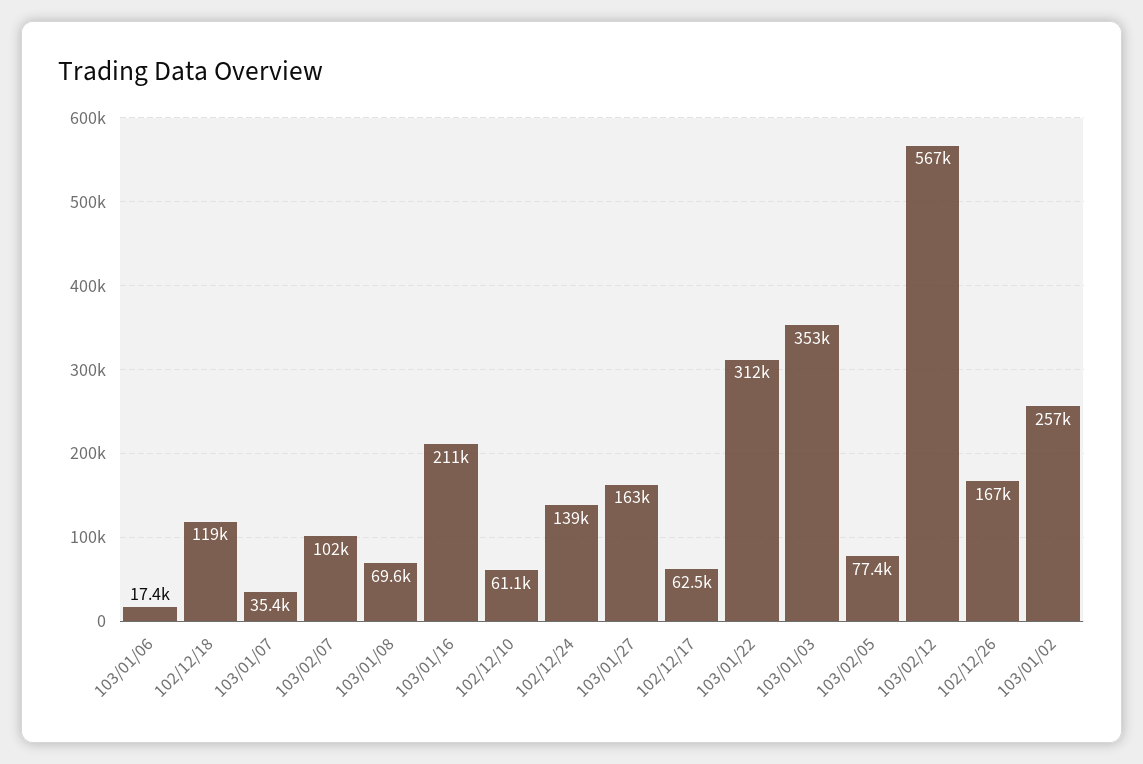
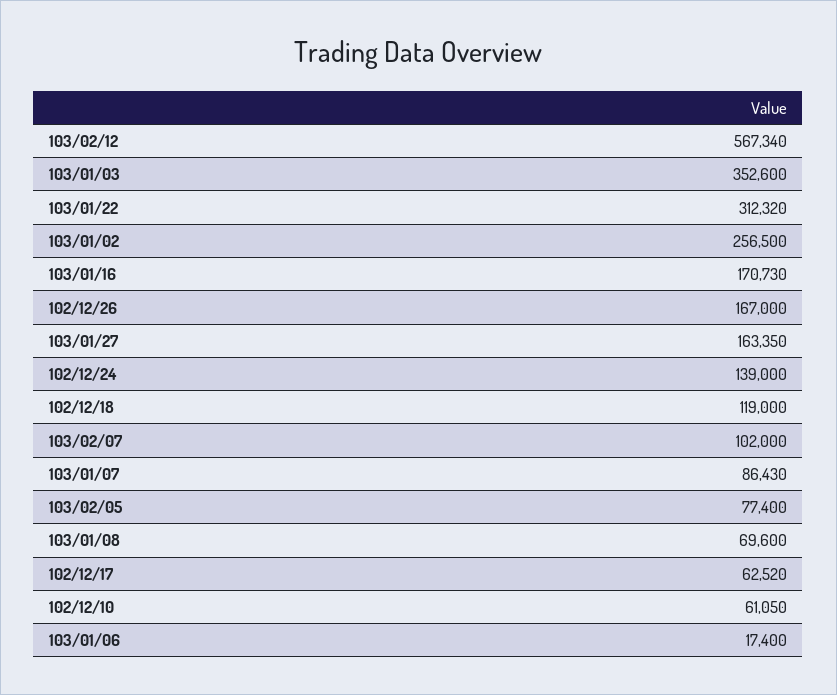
  {
    "103/01/06": 17400,
    "102/12/18": 119000,
-   "103/01/07": 35400,
+   "103/01/07": 86430,
    "103/02/07": 102000,
    "103/01/08": 69600,
-   "103/01/16": 211000,
+   "103/01/16": 170730,
    "102/12/10": 61050,
    "102/12/24": 139000,
    "103/01/27": 163350,
    "102/12/17": 62520,
    "103/01/22": 312320,
    "103/01/03": 352600,
    "103/02/05": 77400,
    "103/02/12": 567340,
    "102/12/26": 167000,
    "103/01/02": 256500
  }

